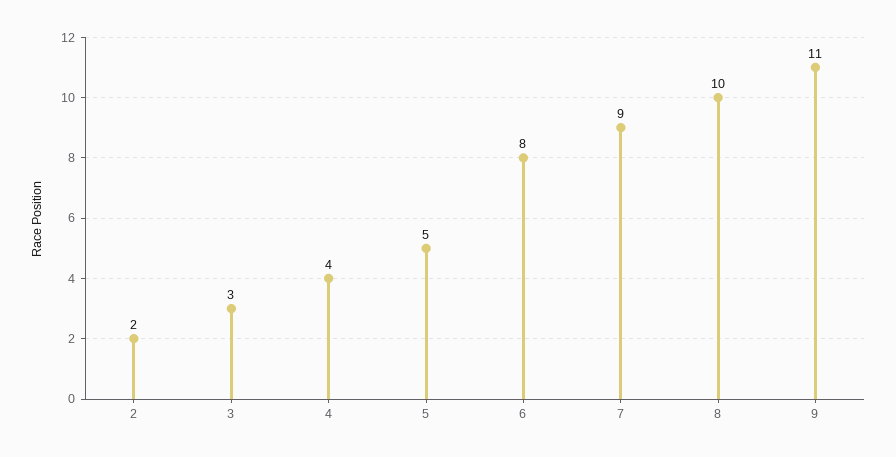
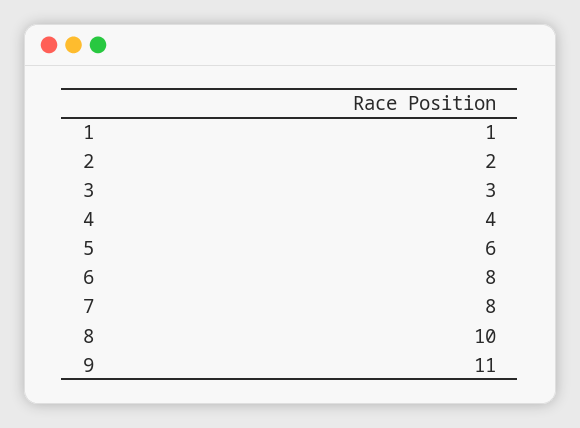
  {
    "2": 2,
    "3": 3,
    "4": 4,
-   "5": 5,
+   "5": 6,
    "6": 8,
-   "7": 9,
+   "7": 8,
    "8": 10,
-   "9": 11
+   "9": 11,
+   "1": 1
  }

